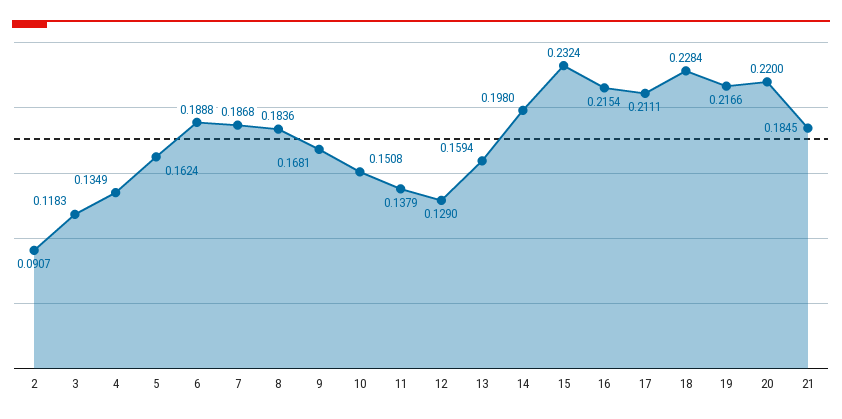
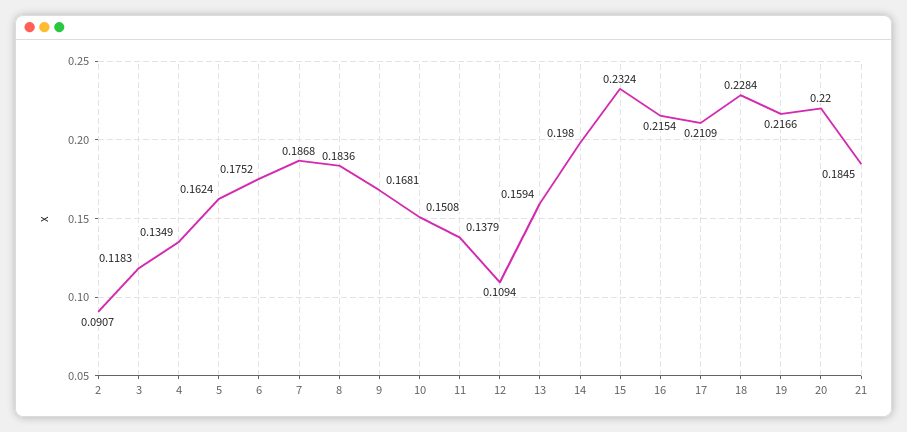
  {
    "2": 0.0907,
    "3": 0.1183,
    "4": 0.1349,
    "5": 0.1624,
-   "6": 0.1888,
+   "6": 0.1752,
    "7": 0.1868,
    "8": 0.1836,
    "9": 0.1681,
    "10": 0.1508,
    "11": 0.1379,
-   "12": 0.129,
+   "12": 0.1094,
    "13": 0.1594,
    "14": 0.198,
    "15": 0.2324,
    "16": 0.2154,
-   "17": 0.2111,
+   "17": 0.2109,
    "18": 0.2284,
    "19": 0.2166,
    "20": 0.22,
    "21": 0.1845
  }

